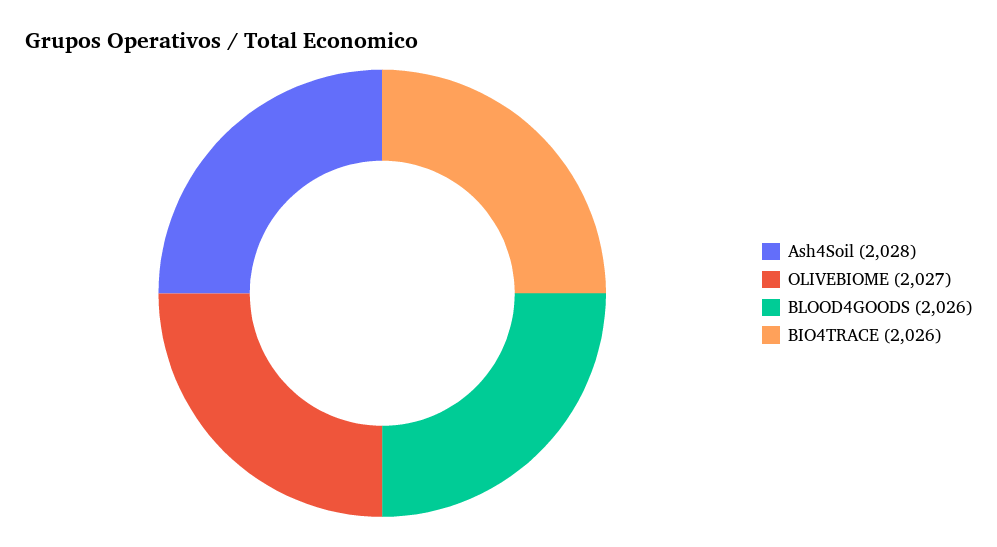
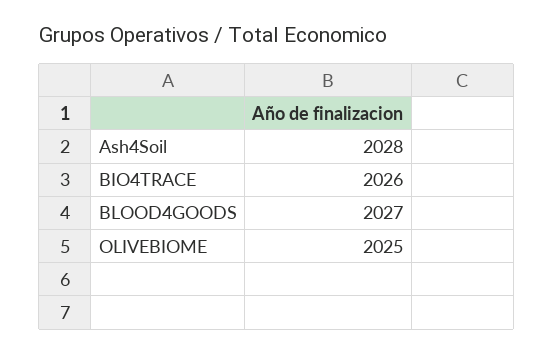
  {
    "Ash4Soil": 2028,
-   "OLIVEBIOME": 2027,
+   "OLIVEBIOME": 2025,
-   "BLOOD4GOODS": 2026,
+   "BLOOD4GOODS": 2027,
    "BIO4TRACE": 2026
  }

